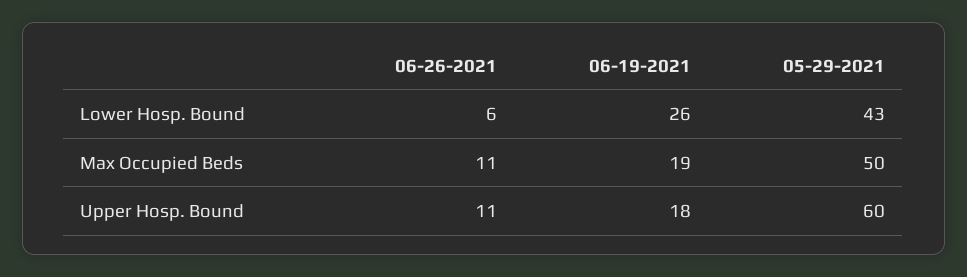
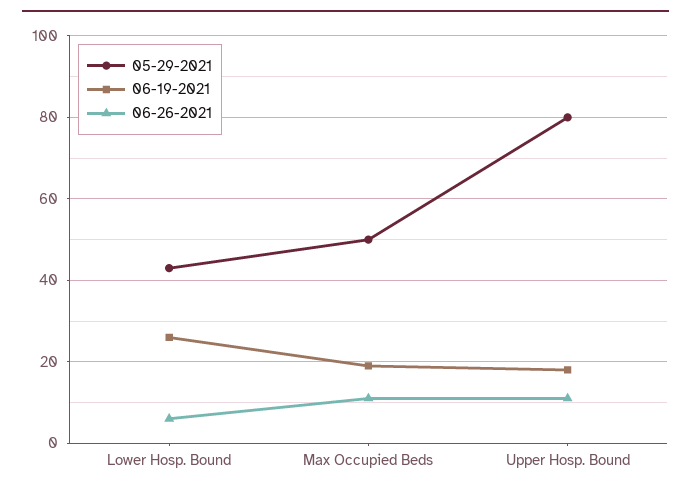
  {
    "06-26-2021": {
      "Lower Hosp. Bound": 6,
      "Max Occupied Beds": 11,
      "Upper Hosp. Bound": 11
    },
    "06-19-2021": {
      "Lower Hosp. Bound": 26,
      "Max Occupied Beds": 19,
      "Upper Hosp. Bound": 18
    },
    "05-29-2021": {
      "Lower Hosp. Bound": 43,
      "Max Occupied Beds": 50,
-     "Upper Hosp. Bound": 60
+     "Upper Hosp. Bound": 80
    }
  }

